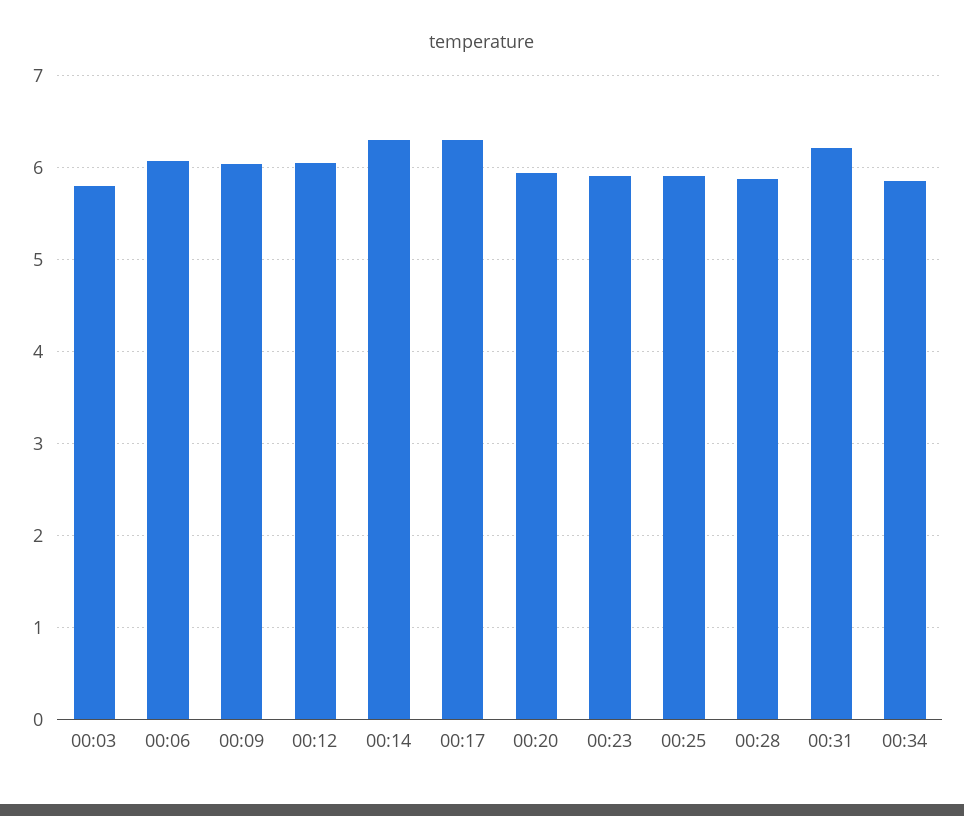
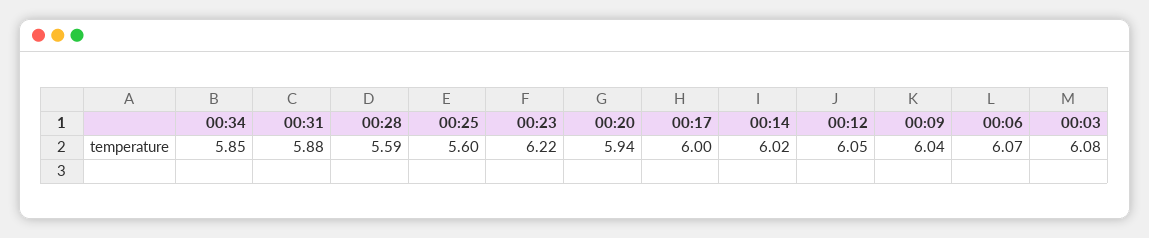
  {
-   "00:03": 5.8,
+   "00:03": 6.08,
    "00:06": 6.07,
    "00:09": 6.04,
    "00:12": 6.05,
-   "00:14": 6.3,
+   "00:14": 6.02,
-   "00:17": 6.3,
+   "00:17": 6,
    "00:20": 5.94,
-   "00:23": 5.9,
+   "00:23": 6.22,
-   "00:25": 5.9,
+   "00:25": 5.6,
-   "00:28": 5.9,
+   "00:28": 5.59,
-   "00:31": 6.2,
+   "00:31": 5.88,
    "00:34": 5.85
  }

